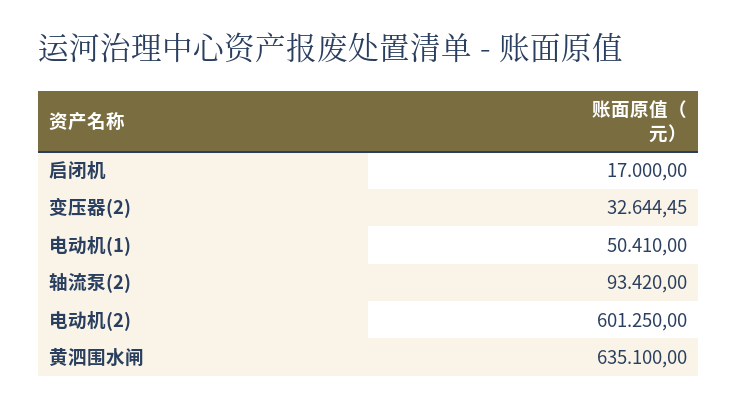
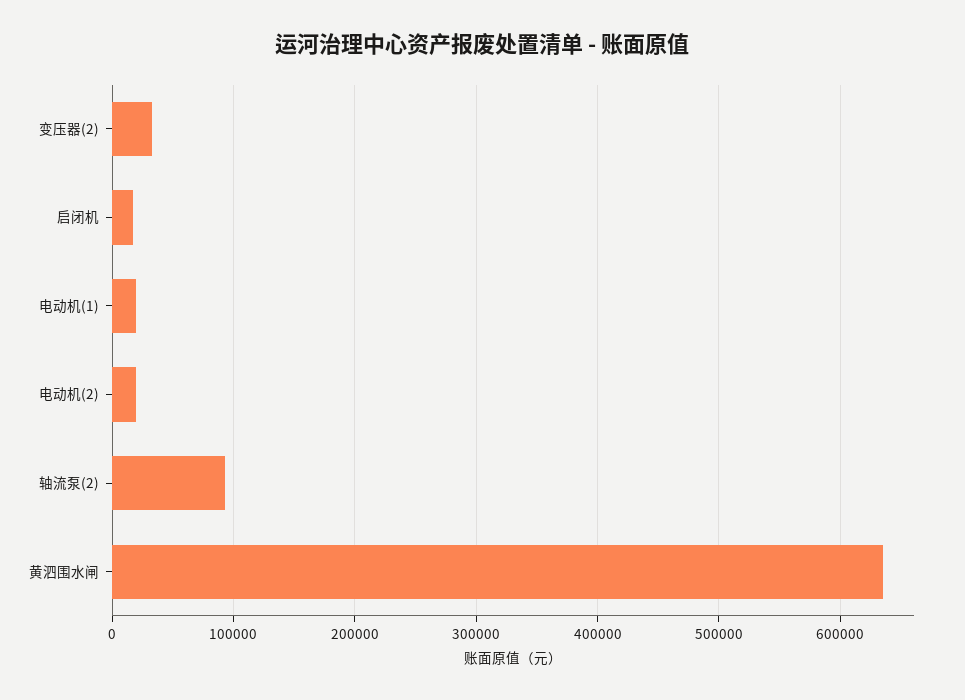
  {
    "启闭机": 17000,
    "变压器(2)": 32644.45,
-   "电动机(1)": 50410,
+   "电动机(1)": 20000,
    "轴流泵(2)": 93420,
-   "电动机(2)": 601250,
+   "电动机(2)": 20000,
    "黄泗围水闸": 635100
  }

